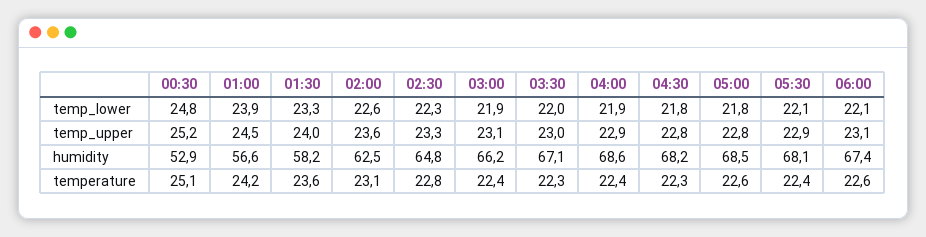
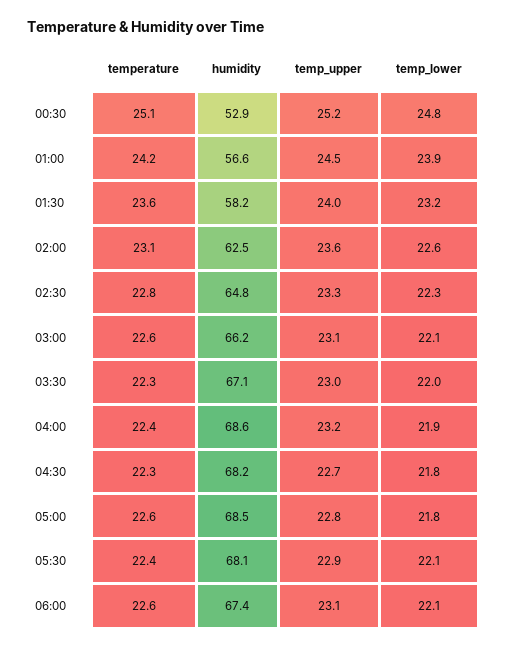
  {
    "00:30": {
      "temp_lower": 24.8,
      "temp_upper": 25.2,
      "humidity": 52.9,
      "temperature": 25.1
    },
    "01:00": {
      "temp_lower": 23.9,
      "temp_upper": 24.5,
      "humidity": 56.6,
      "temperature": 24.2
    },
    "01:30": {
-     "temp_lower": 23.3,
+     "temp_lower": 23.2,
      "temp_upper": 24,
      "humidity": 58.2,
      "temperature": 23.6
    },
    "02:00": {
      "temp_lower": 22.6,
      "temp_upper": 23.6,
      "humidity": 62.5,
      "temperature": 23.1
    },
    "02:30": {
      "temp_lower": 22.3,
      "temp_upper": 23.3,
      "humidity": 64.8,
      "temperature": 22.8
    },
    "03:00": {
-     "temp_lower": 21.9,
+     "temp_lower": 22.1,
      "temp_upper": 23.1,
      "humidity": 66.2,
-     "temperature": 22.4
+     "temperature": 22.6
    },
    "03:30": {
      "temp_lower": 22,
      "temp_upper": 23,
      "humidity": 67.1,
      "temperature": 22.3
    },
    "04:00": {
      "temp_lower": 21.9,
-     "temp_upper": 22.9,
+     "temp_upper": 23.2,
      "humidity": 68.6,
      "temperature": 22.4
    },
    "04:30": {
      "temp_lower": 21.8,
-     "temp_upper": 22.8,
+     "temp_upper": 22.7,
      "humidity": 68.2,
      "temperature": 22.3
    },
    "05:00": {
      "temp_lower": 21.8,
      "temp_upper": 22.8,
      "humidity": 68.5,
      "temperature": 22.6
    },
    "05:30": {
      "temp_lower": 22.1,
      "temp_upper": 22.9,
      "humidity": 68.1,
      "temperature": 22.4
    },
    "06:00": {
      "temp_lower": 22.1,
      "temp_upper": 23.1,
      "humidity": 67.4,
      "temperature": 22.6
    }
  }

